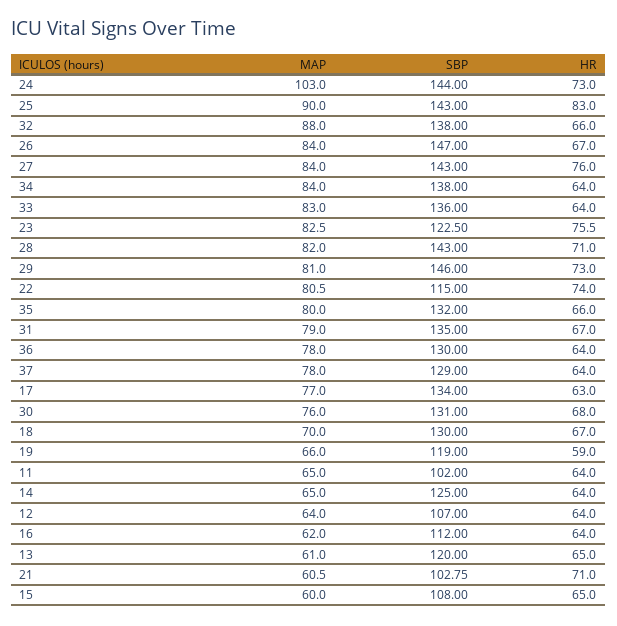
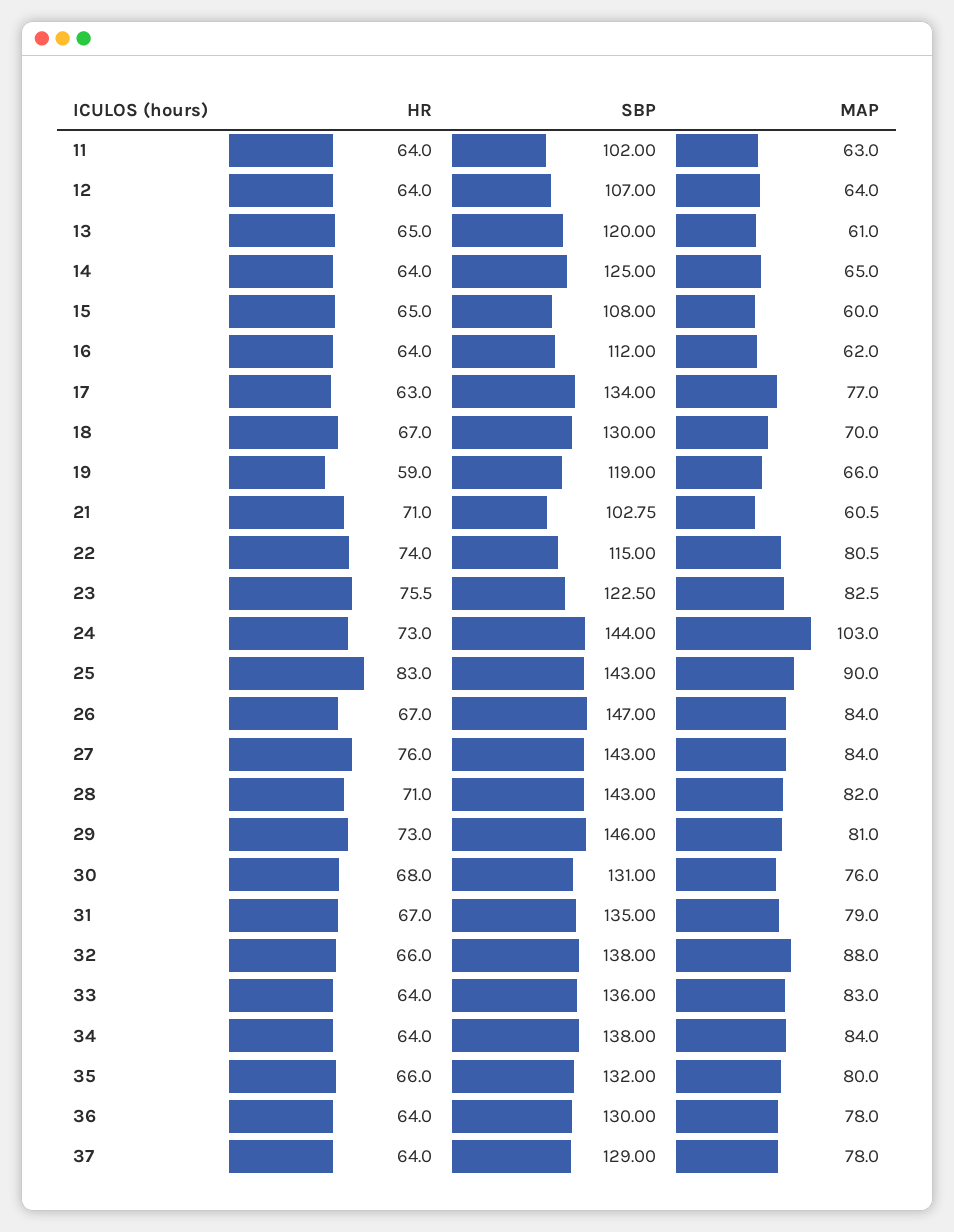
  {
    "MAP": {
      "24": 103,
      "25": 90,
      "32": 88,
      "26": 84,
      "27": 84,
      "34": 84,
      "33": 83,
      "23": 82.5,
      "28": 82,
      "29": 81,
      "22": 80.5,
      "35": 80,
      "31": 79,
      "36": 78,
      "37": 78,
      "17": 77,
      "30": 76,
      "18": 70,
      "19": 66,
-     "11": 65,
+     "11": 63,
      "14": 65,
      "12": 64,
      "16": 62,
      "13": 61,
      "21": 60.5,
      "15": 60
    },
    "SBP": {
      "24": 144,
      "25": 143,
      "32": 138,
      "26": 147,
      "27": 143,
      "34": 138,
      "33": 136,
      "23": 122.5,
      "28": 143,
      "29": 146,
      "22": 115,
      "35": 132,
      "31": 135,
      "36": 130,
      "37": 129,
      "17": 134,
      "30": 131,
      "18": 130,
      "19": 119,
      "11": 102,
      "14": 125,
      "12": 107,
      "16": 112,
      "13": 120,
      "21": 102.75,
      "15": 108
    },
    "HR": {
      "24": 73,
      "25": 83,
      "32": 66,
      "26": 67,
      "27": 76,
      "34": 64,
      "33": 64,
      "23": 75.5,
      "28": 71,
      "29": 73,
      "22": 74,
      "35": 66,
      "31": 67,
      "36": 64,
      "37": 64,
      "17": 63,
      "30": 68,
      "18": 67,
      "19": 59,
      "11": 64,
      "14": 64,
      "12": 64,
      "16": 64,
      "13": 65,
      "21": 71,
      "15": 65
    }
  }

